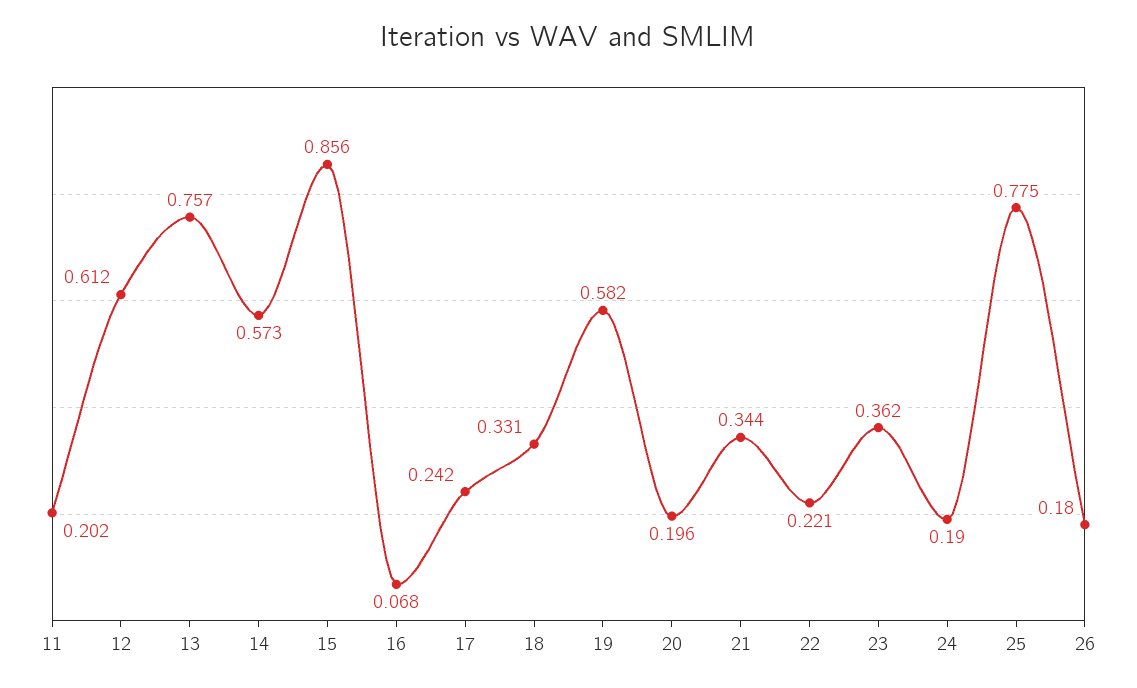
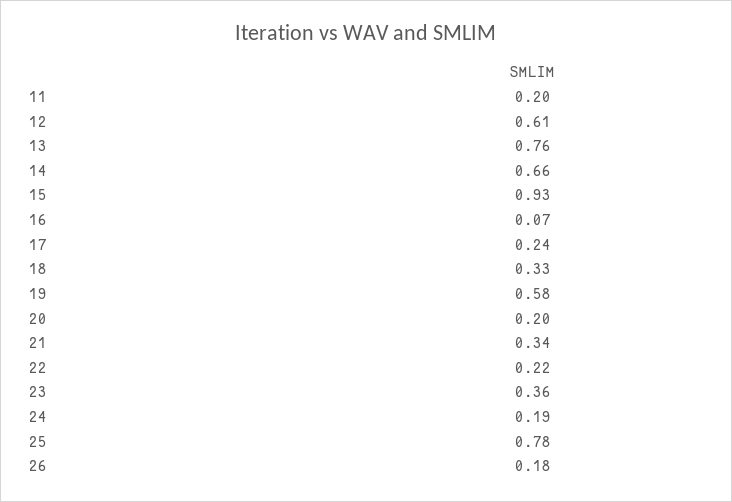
  {
    "11": 0.202,
    "12": 0.612,
    "13": 0.757,
-   "14": 0.573,
+   "14": 0.66,
-   "15": 0.856,
+   "15": 0.93,
    "16": 0.068,
    "17": 0.242,
    "18": 0.331,
    "19": 0.582,
    "20": 0.196,
    "21": 0.344,
    "22": 0.221,
    "23": 0.362,
    "24": 0.19,
    "25": 0.775,
    "26": 0.18
  }

